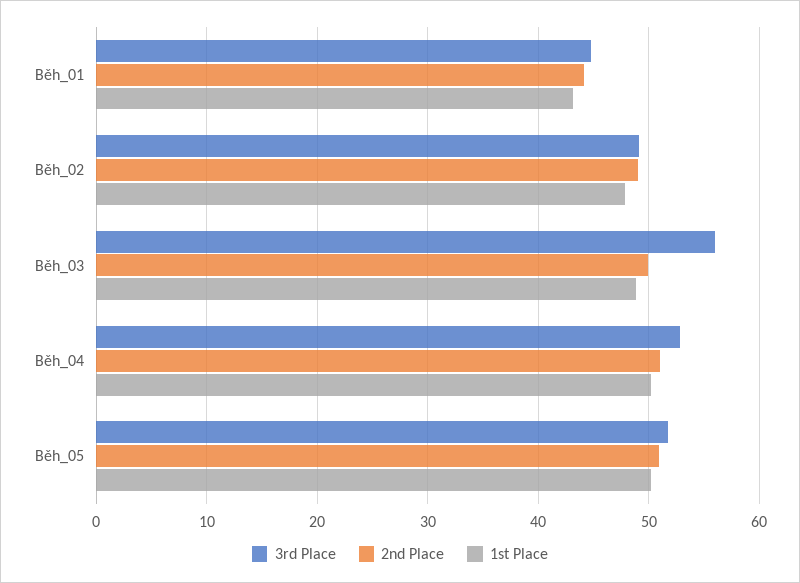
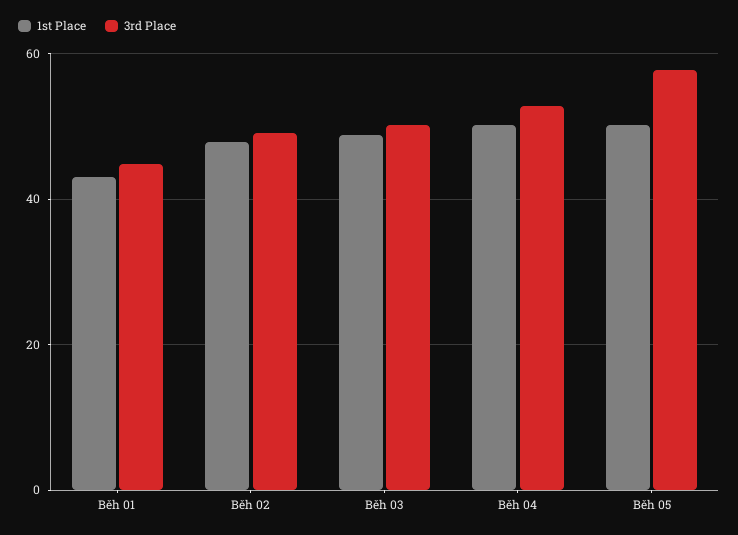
  {
    "3rd Place": {
      "Běh_01": 45,
      "Běh_02": 49,
-     "Běh_03": 56,
+     "Běh_03": 50,
      "Běh_04": 53,
-     "Běh_05": 52
+     "Běh_05": 58
    },
-   "2nd Place": {
-     "Běh_01": 44,
-     "Běh_02": 49,
-     "Běh_03": 50,
-     "Běh_04": 51,
-     "Běh_05": 51
-   },
    "1st Place": {
      "Běh_01": 43,
      "Běh_02": 48,
      "Běh_03": 49,
      "Běh_04": 50,
      "Běh_05": 50
    }
  }

